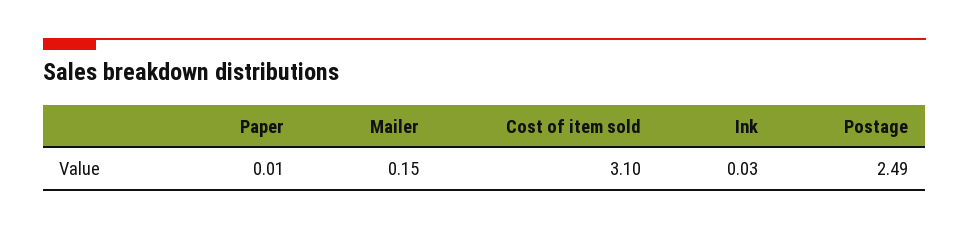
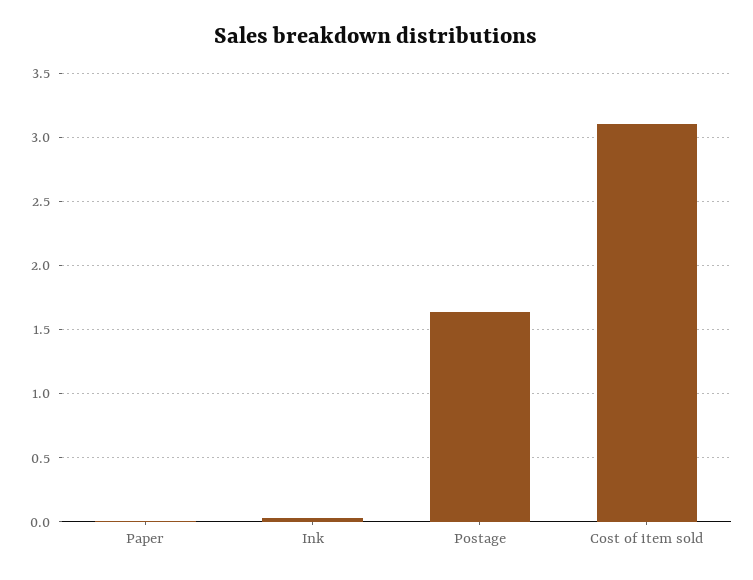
  {
    "Paper": 0.01,
-   "Mailer": 0.15,
    "Cost of item sold": 3.1,
    "Ink": 0.03,
-   "Postage": 2.49
+   "Postage": 1.65
  }

